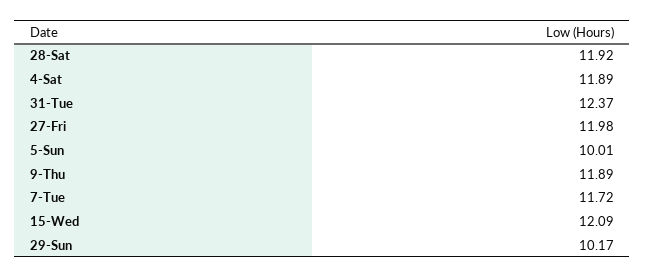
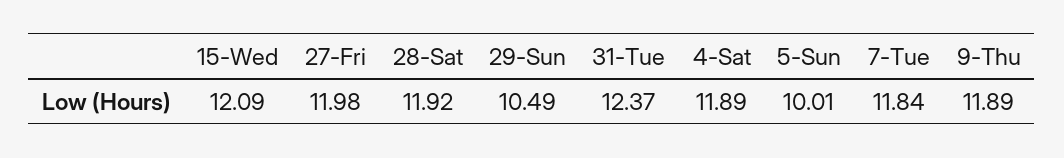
  {
    "28-Sat": 11.92,
    "4-Sat": 11.89,
    "31-Tue": 12.37,
    "27-Fri": 11.98,
    "5-Sun": 10.01,
    "9-Thu": 11.89,
-   "7-Tue": 11.72,
+   "7-Tue": 11.84,
    "15-Wed": 12.09,
-   "29-Sun": 10.17
+   "29-Sun": 10.49
  }

